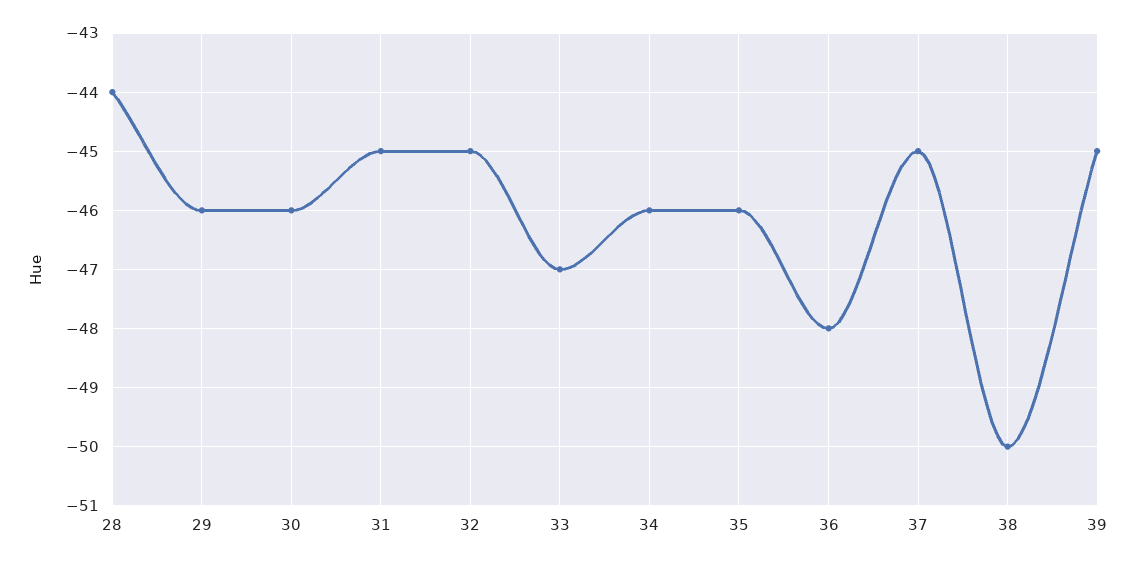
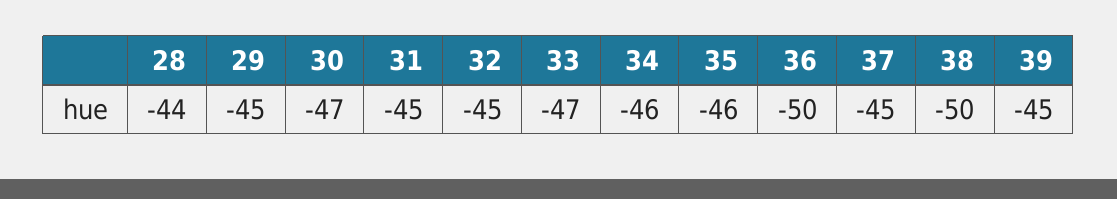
  {
    "28": -44,
-   "29": -46,
+   "29": -45,
-   "30": -46,
+   "30": -47,
    "31": -45,
    "32": -45,
    "33": -47,
    "34": -46,
    "35": -46,
-   "36": -48,
+   "36": -50,
    "37": -45,
    "38": -50,
    "39": -45
  }

